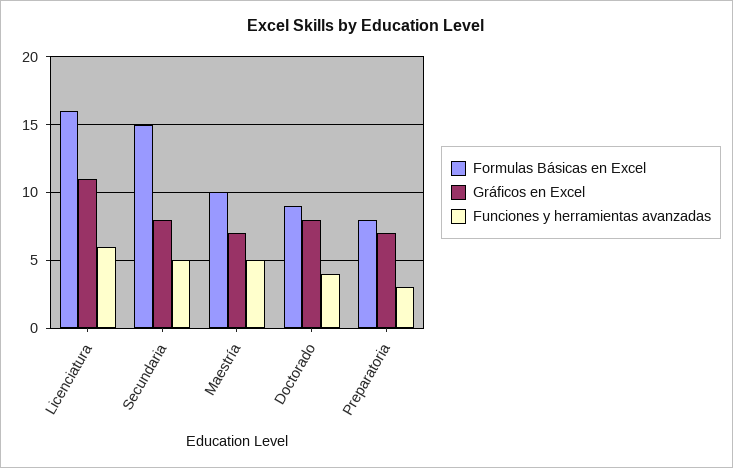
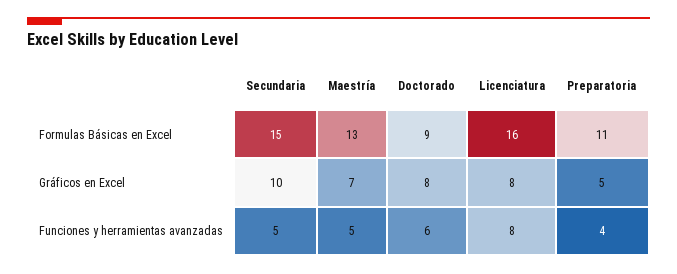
  {
    "Formulas Básicas en Excel": {
      "Licenciatura": 16,
      "Secundaria": 15,
-     "Maestría": 10,
+     "Maestría": 13,
      "Doctorado": 9,
-     "Preparatoria": 8
+     "Preparatoria": 11
    },
    "Gráficos en Excel": {
-     "Licenciatura": 11,
+     "Licenciatura": 8,
-     "Secundaria": 8,
+     "Secundaria": 10,
      "Maestría": 7,
      "Doctorado": 8,
-     "Preparatoria": 7
+     "Preparatoria": 5
    },
    "Funciones y herramientas avanzadas": {
-     "Licenciatura": 6,
+     "Licenciatura": 8,
      "Secundaria": 5,
      "Maestría": 5,
-     "Doctorado": 4,
+     "Doctorado": 6,
-     "Preparatoria": 3
+     "Preparatoria": 4
    }
  }

